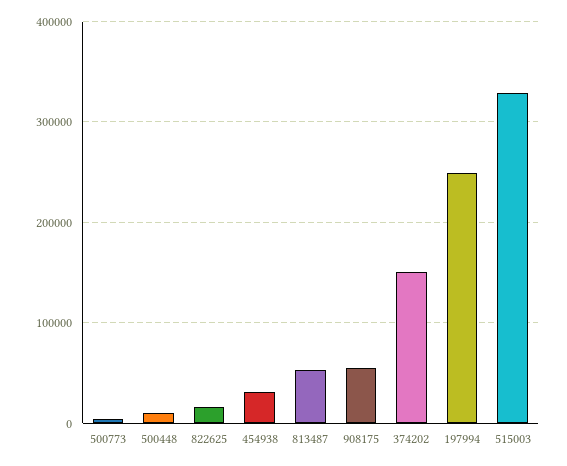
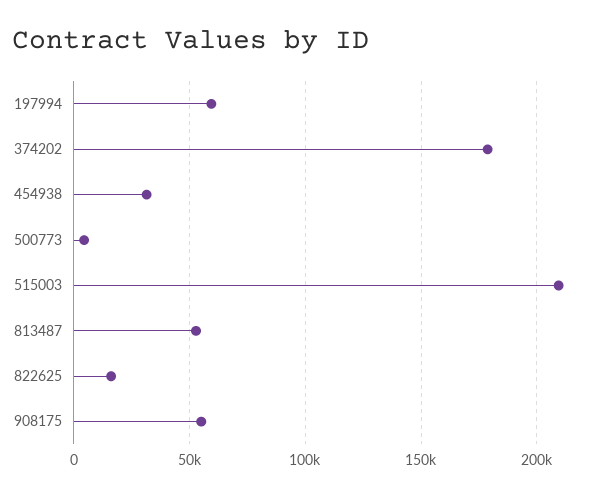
  {
    "500773": 5000,
-   "500448": 10000,
    "822625": 15000,
    "454938": 30000,
    "813487": 55000,
    "908175": 55000,
-   "374202": 150000,
+   "374202": 180000,
-   "197994": 250000,
+   "197994": 60000,
-   "515003": 330000
+   "515003": 210000
  }

